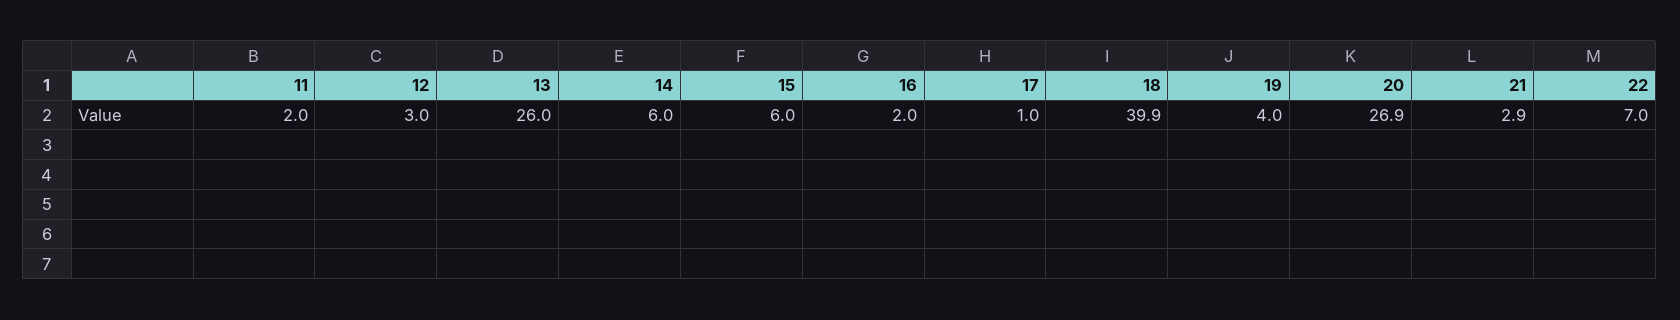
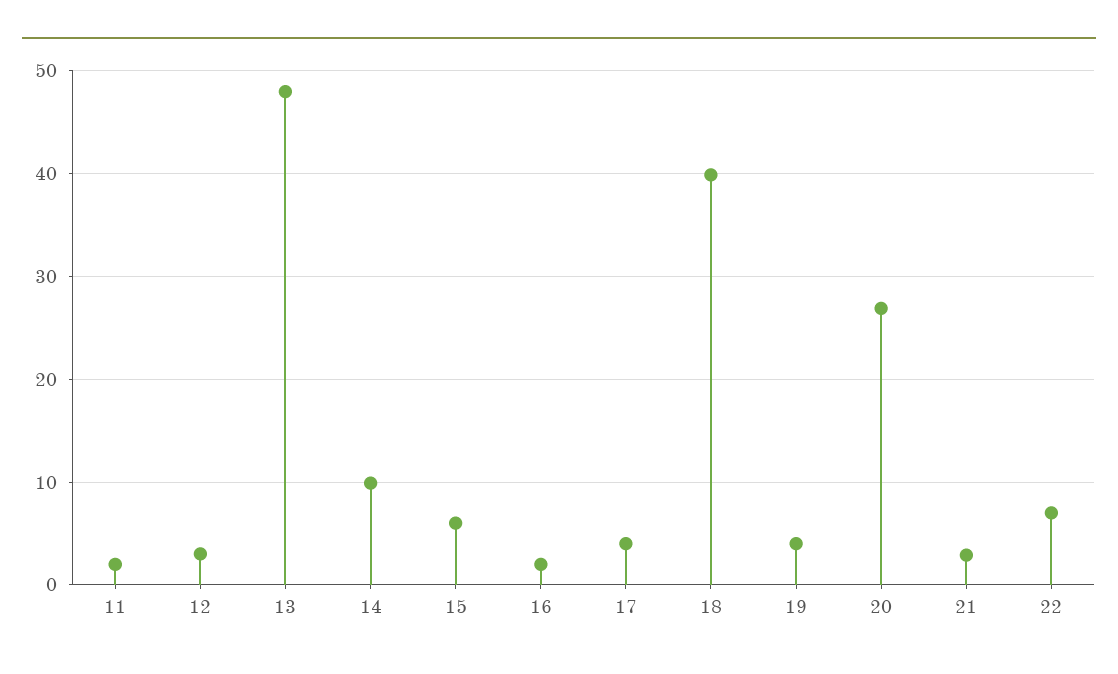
  {
    "11": 2,
    "12": 3,
-   "13": 26,
+   "13": 48,
-   "14": 6,
+   "14": 10,
    "15": 6,
    "16": 2,
-   "17": 1,
+   "17": 4,
    "18": 39.9,
    "19": 4,
    "20": 26.9,
    "21": 2.9,
    "22": 7
  }

